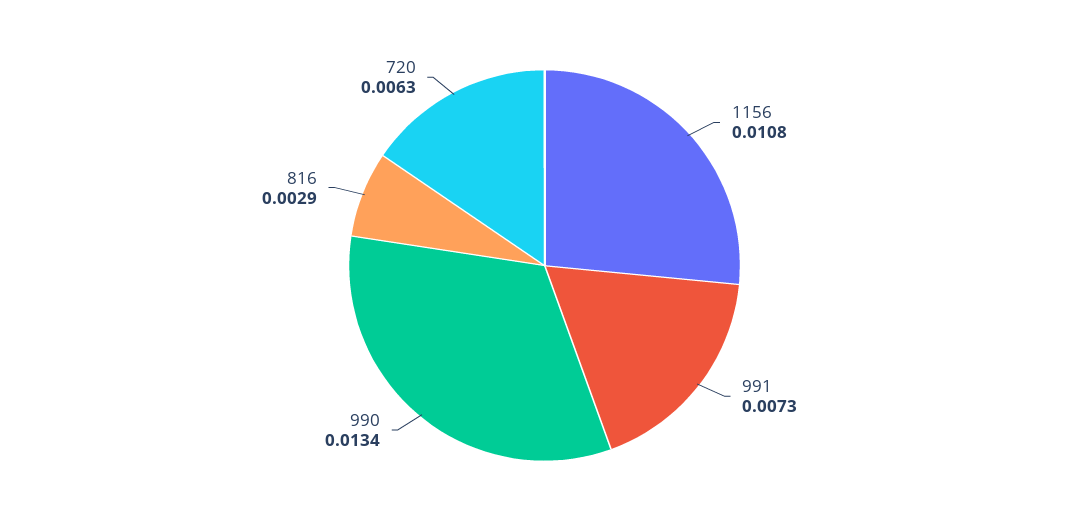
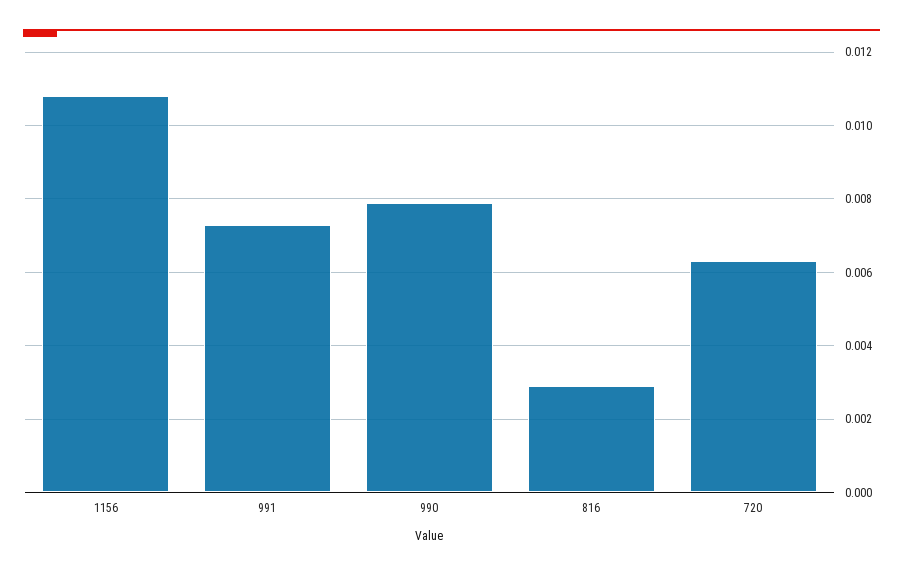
  {
    "1156": 0.0108,
    "991": 0.0073,
-   "990": 0.0134,
+   "990": 0.008,
    "816": 0.0029,
    "720": 0.0063
  }

